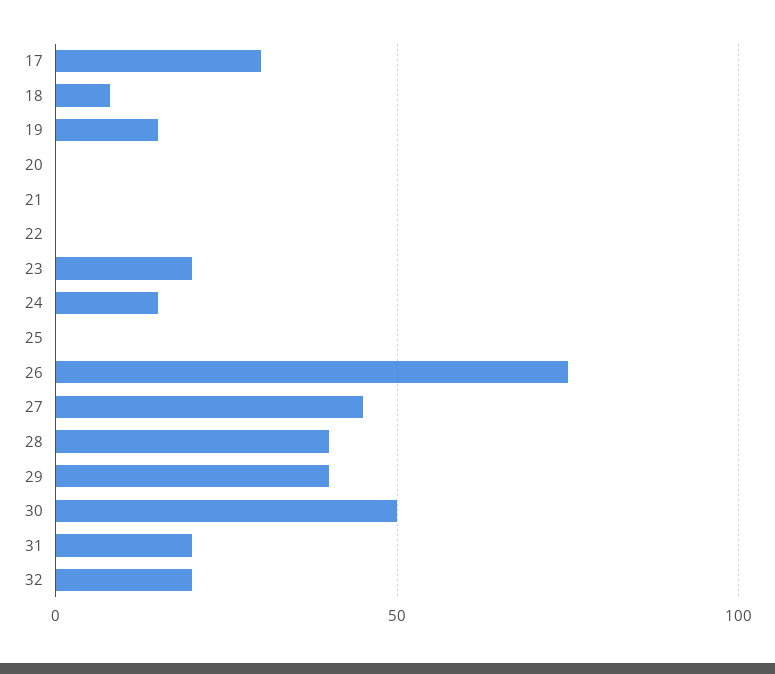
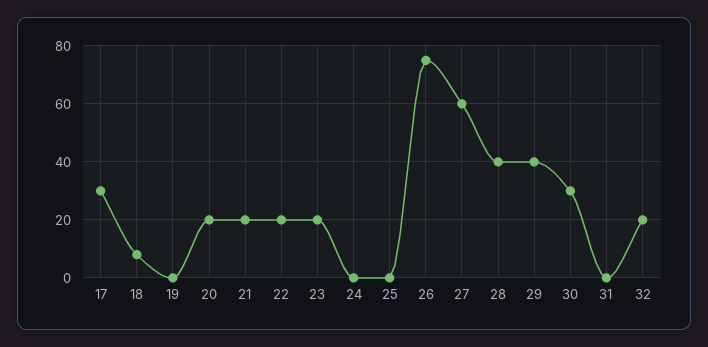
  {
    "17": 30,
    "18": 10,
-   "19": 15,
+   "19": 0,
-   "20": 0,
+   "20": 20,
-   "21": 0,
+   "21": 20,
-   "22": 0,
+   "22": 20,
    "23": 20,
-   "24": 15,
+   "24": 0,
    "25": 0,
    "26": 75,
-   "27": 45,
+   "27": 60,
    "28": 40,
    "29": 40,
-   "30": 50,
+   "30": 30,
-   "31": 20,
+   "31": 0,
    "32": 20
  }

